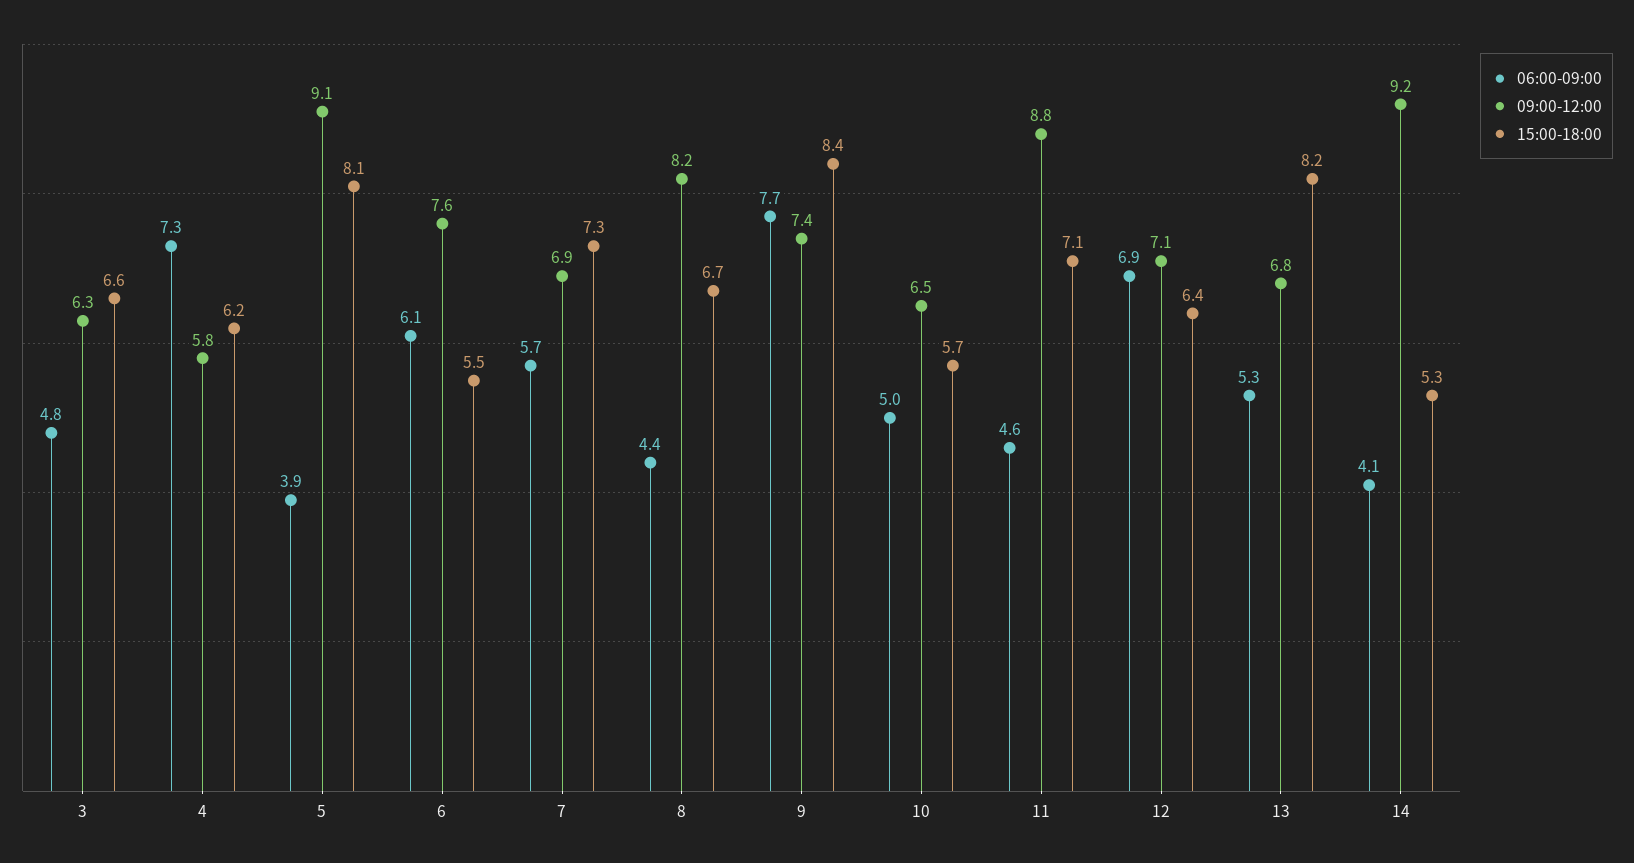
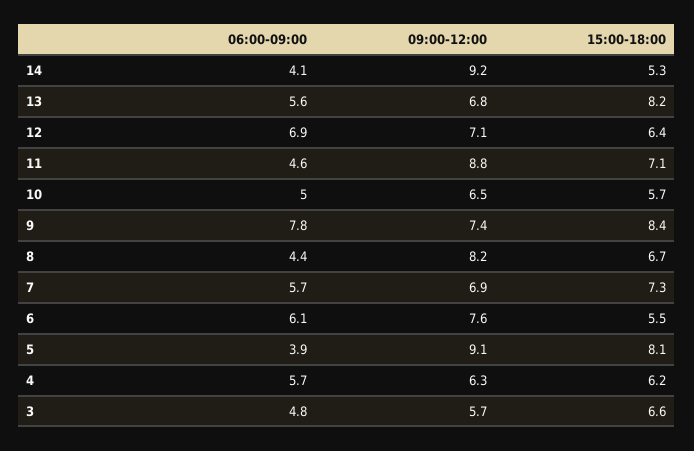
  {
    "06:00-09:00": {
      "3": 4.8,
-     "4": 7.3,
+     "4": 5.7,
      "5": 3.9,
      "6": 6.1,
      "7": 5.7,
      "8": 4.4,
-     "9": 7.7,
+     "9": 7.8,
      "10": 5,
      "11": 4.6,
      "12": 6.9,
-     "13": 5.3,
+     "13": 5.6,
      "14": 4.1
    },
    "09:00-12:00": {
-     "3": 6.3,
+     "3": 5.7,
-     "4": 5.8,
+     "4": 6.3,
      "5": 9.1,
      "6": 7.6,
      "7": 6.9,
      "8": 8.2,
      "9": 7.4,
      "10": 6.5,
      "11": 8.8,
      "12": 7.1,
      "13": 6.8,
      "14": 9.2
    },
    "15:00-18:00": {
      "3": 6.6,
      "4": 6.2,
      "5": 8.1,
      "6": 5.5,
      "7": 7.3,
      "8": 6.7,
      "9": 8.4,
      "10": 5.7,
      "11": 7.1,
      "12": 6.4,
      "13": 8.2,
      "14": 5.3
    }
  }

